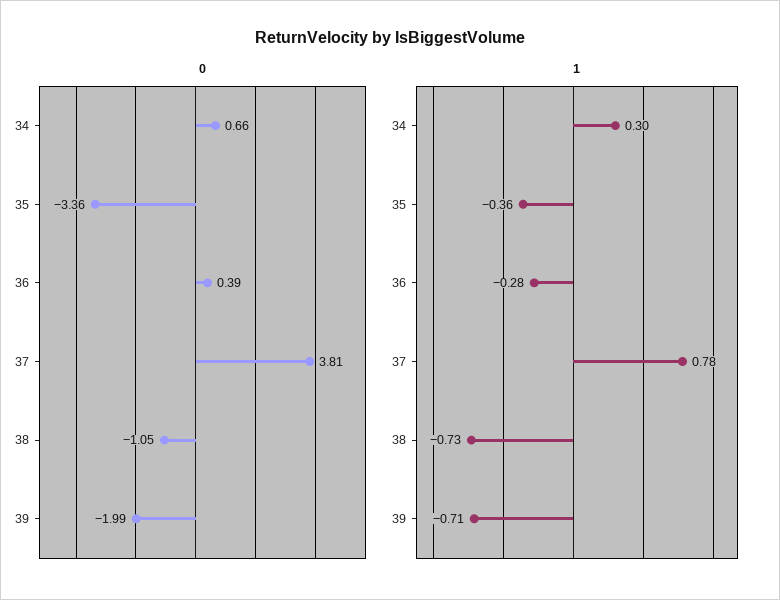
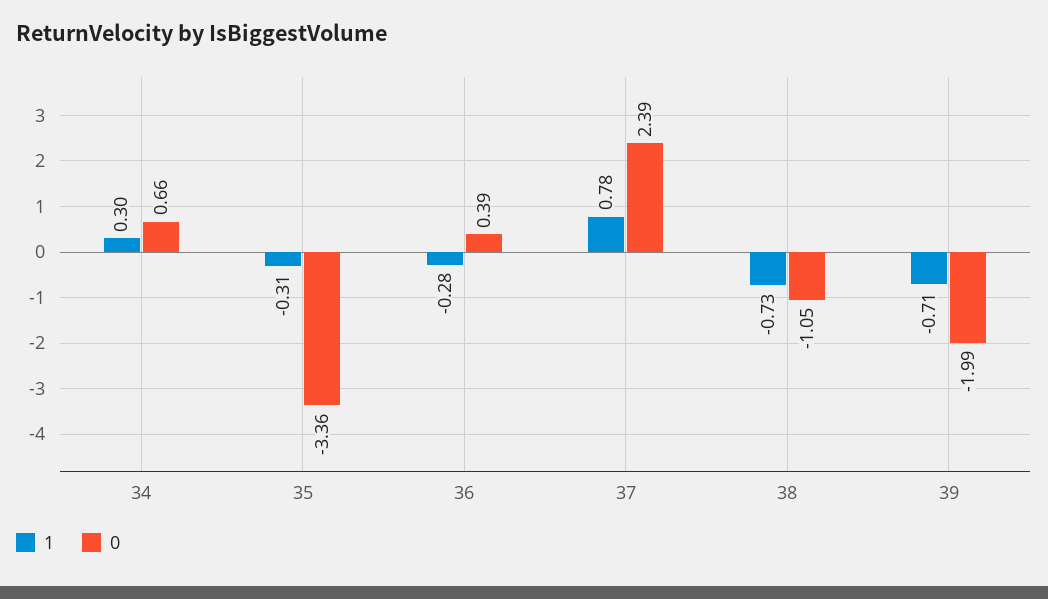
  {
    "0": {
      "34": 0.66,
      "35": -3.36,
      "36": 0.39,
-     "37": 3.81,
+     "37": 2.39,
      "38": -1.05,
      "39": -1.99
    },
    "1": {
      "34": 0.3,
-     "35": -0.36,
+     "35": -0.31,
      "36": -0.28,
      "37": 0.78,
      "38": -0.73,
      "39": -0.71
    }
  }

